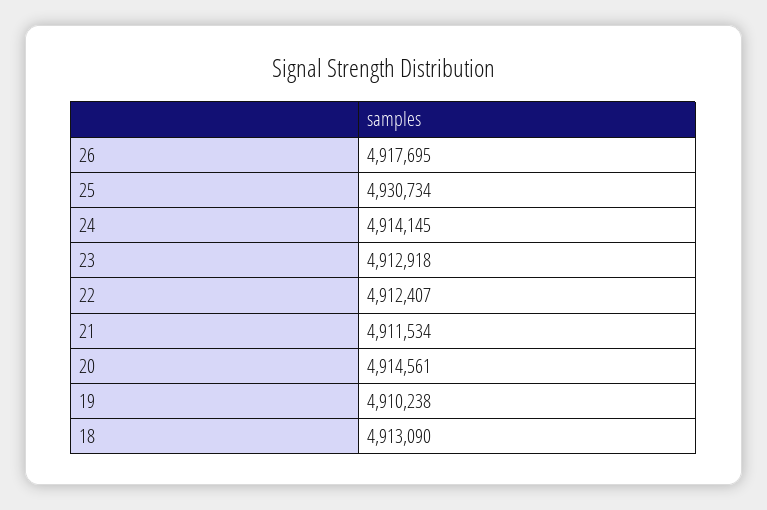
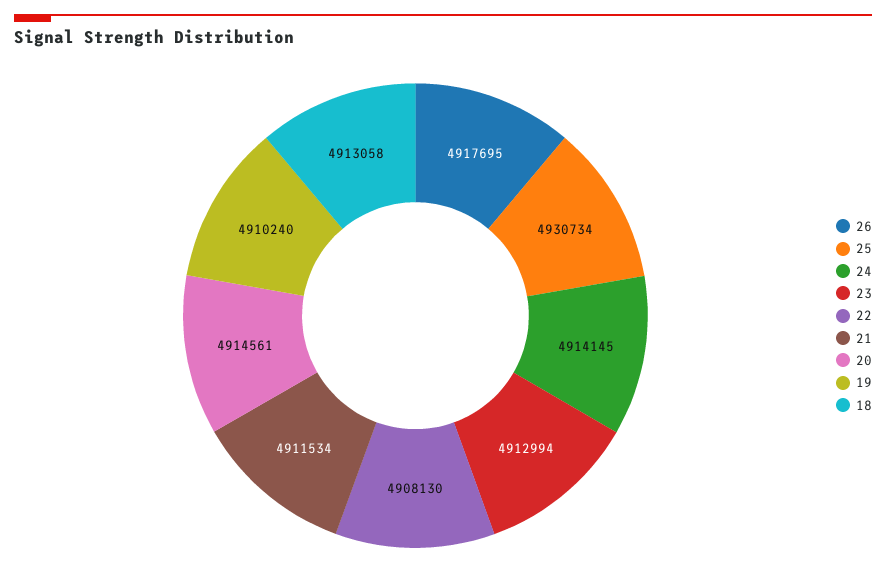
  {
    "26": 4917695,
    "25": 4930734,
    "24": 4914145,
-   "23": 4912918,
+   "23": 4912994,
-   "22": 4912407,
+   "22": 4908130,
    "21": 4911534,
    "20": 4914561,
-   "19": 4910238,
+   "19": 4910240,
-   "18": 4913090
+   "18": 4913058
  }

